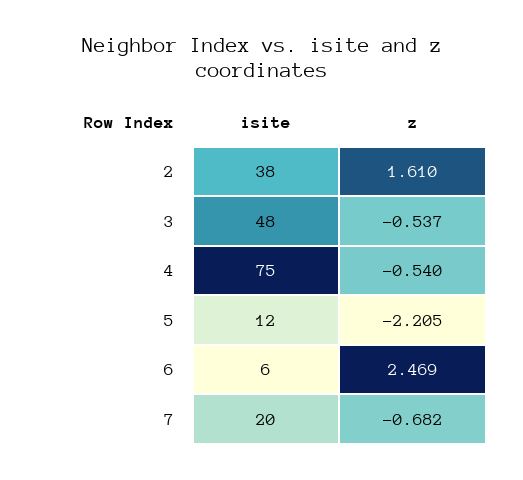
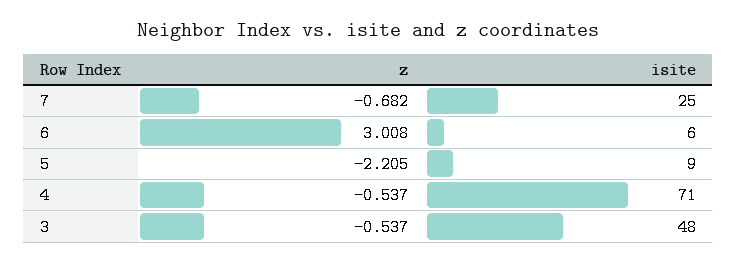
  {
    "isite": {
-     "2": 38,
      "3": 48,
-     "4": 75,
+     "4": 71,
-     "5": 12,
+     "5": 9,
      "6": 6,
-     "7": 20
+     "7": 25
    },
    "z": {
-     "2": 1.61,
      "3": -0.537,
-     "4": -0.54,
+     "4": -0.537,
      "5": -2.205,
-     "6": 2.469,
+     "6": 3.008,
      "7": -0.682
    }
  }

